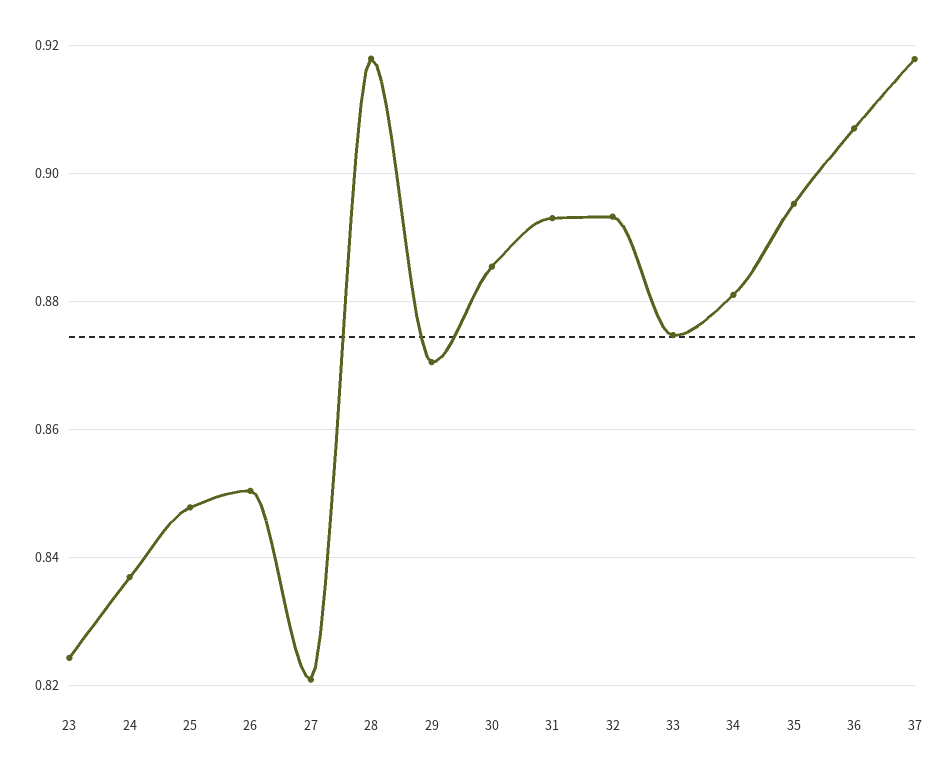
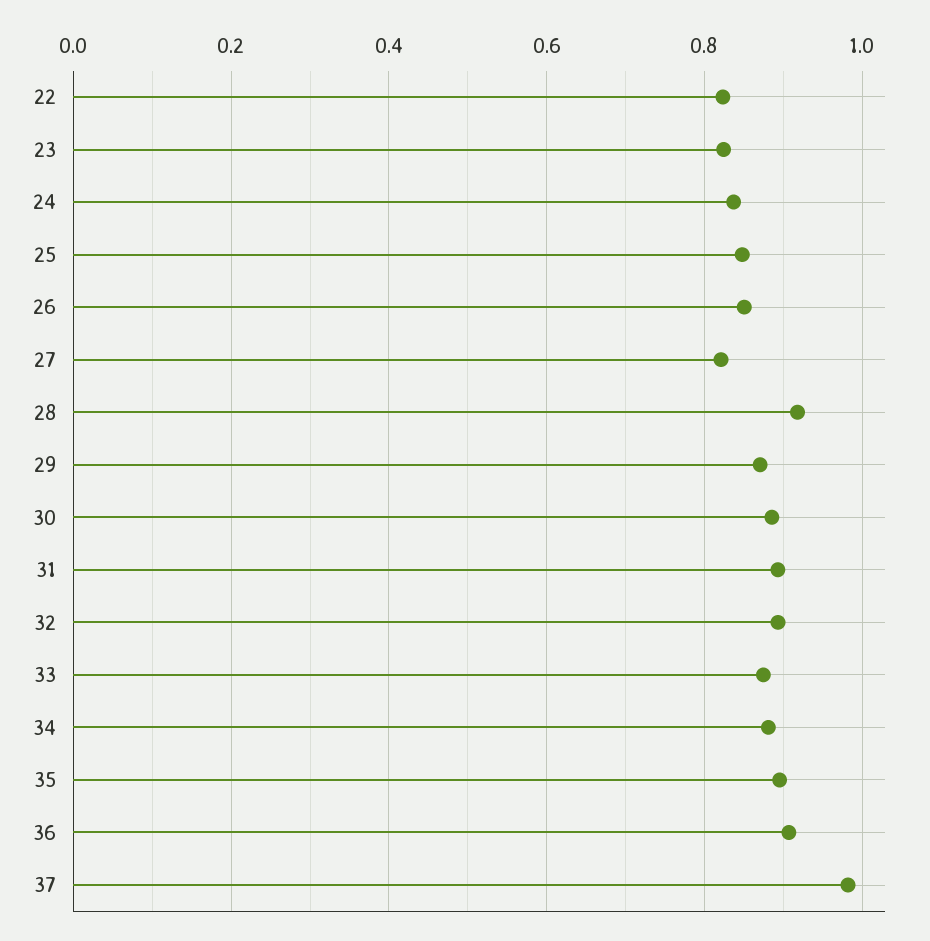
  {
    "23": 0.824,
    "24": 0.836,
    "25": 0.848,
    "26": 0.85,
    "27": 0.82,
    "28": 0.918,
    "29": 0.87,
    "30": 0.886,
    "31": 0.894,
    "32": 0.894,
    "33": 0.874,
    "34": 0.882,
    "35": 0.896,
    "36": 0.908,
-   "37": 0.918
+   "37": 0.98,
+   "22": 0.82
  }

